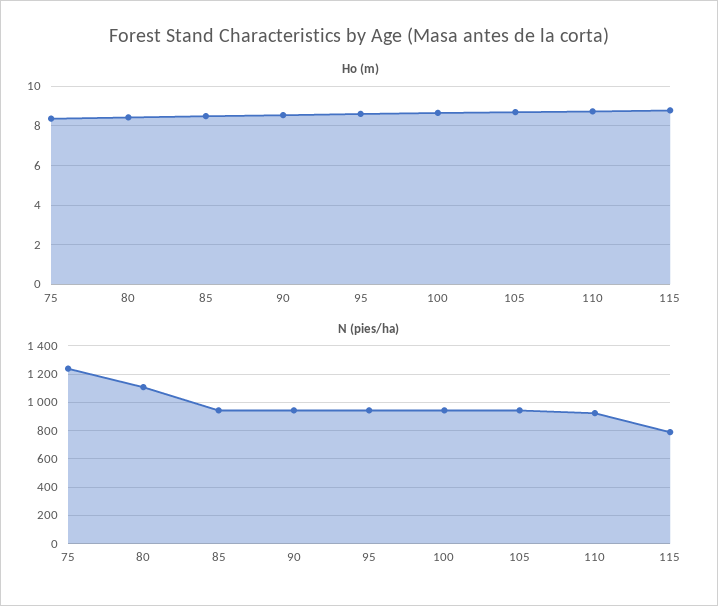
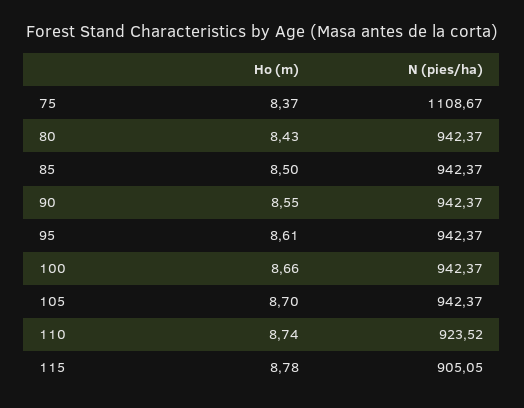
  {
    "Ho (m)": {
      "75": 8.37,
      "80": 8.43,
      "85": 8.5,
      "90": 8.55,
      "95": 8.61,
      "100": 8.66,
      "105": 8.7,
      "110": 8.74,
      "115": 8.78
    },
    "N (pies/ha)": {
-     "75": 1250,
+     "75": 1108.67,
-     "80": 1100,
+     "80": 942.37,
      "85": 942.37,
      "90": 942.37,
      "95": 942.37,
      "100": 942.37,
      "105": 942.37,
      "110": 923.52,
-     "115": 800
+     "115": 905.05
    }
  }

